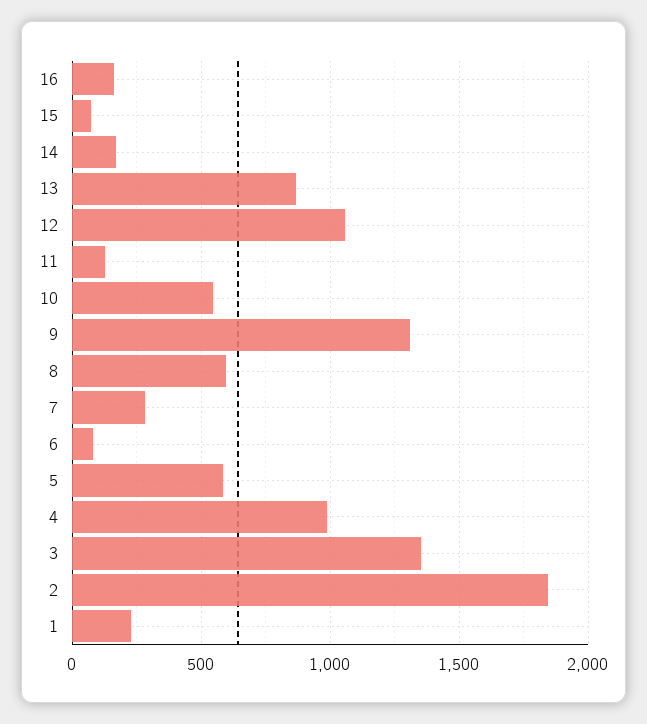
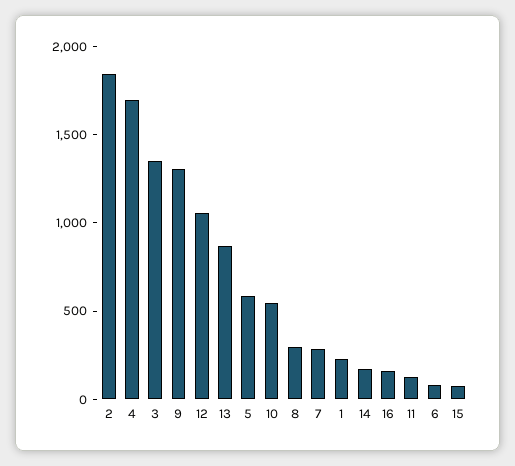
  {
    "16": 150,
    "15": 100,
    "14": 150,
    "13": 850,
    "12": 1050,
    "11": 150,
    "10": 550,
    "9": 1300,
-   "8": 600,
+   "8": 300,
    "7": 300,
    "6": 100,
    "5": 600,
-   "4": 1000,
+   "4": 1700,
    "3": 1350,
    "2": 1850,
    "1": 250
  }

